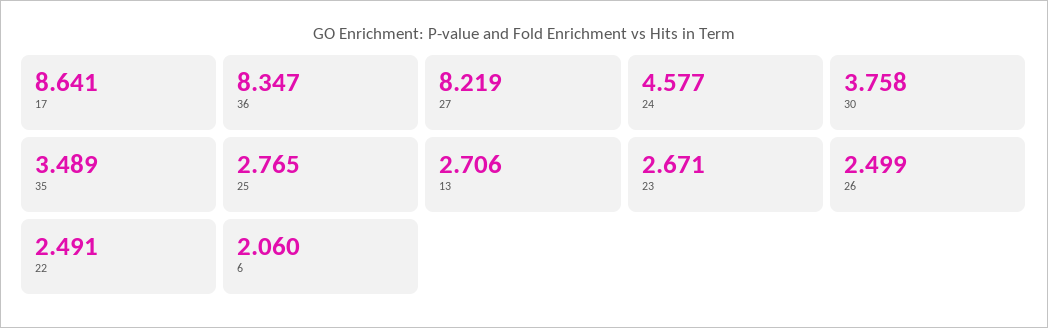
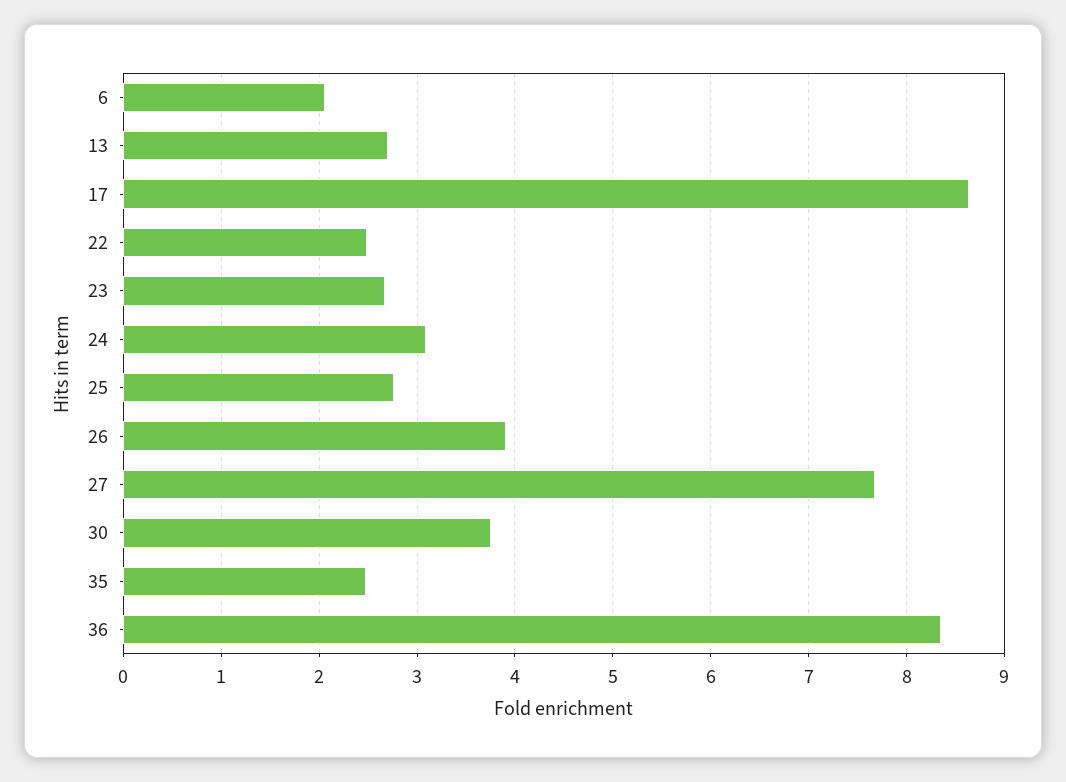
  {
    "17": 8.641,
    "36": 8.347,
-   "27": 8.219,
+   "27": 7.7,
-   "24": 4.577,
+   "24": 3.1,
    "30": 3.758,
-   "35": 3.489,
+   "35": 2.5,
    "25": 2.765,
    "13": 2.706,
    "23": 2.671,
-   "26": 2.499,
+   "26": 3.9,
    "22": 2.491,
    "6": 2.06
  }

